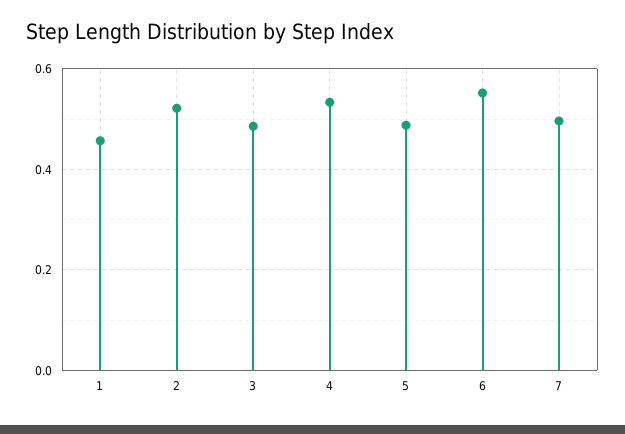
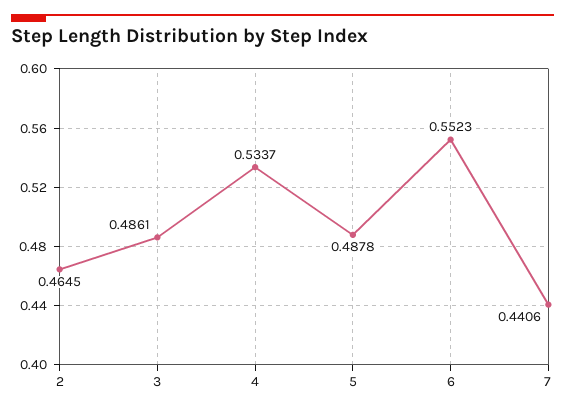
  {
-   "1": 0.46,
-   "2": 0.52,
+   "2": 0.4645,
    "3": 0.4861,
    "4": 0.5337,
    "5": 0.4878,
    "6": 0.5523,
-   "7": 0.5
+   "7": 0.4406
  }

